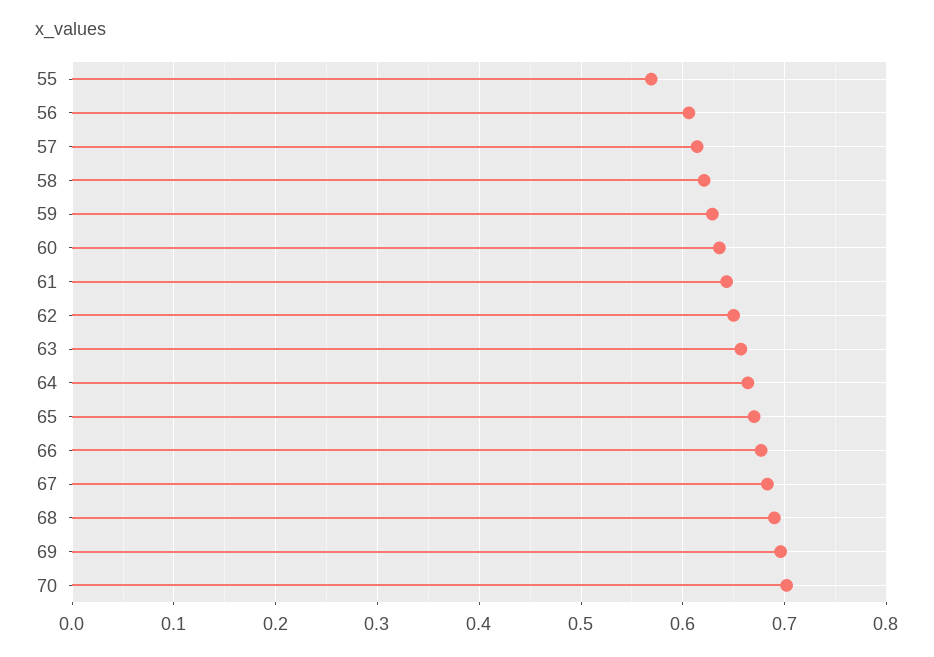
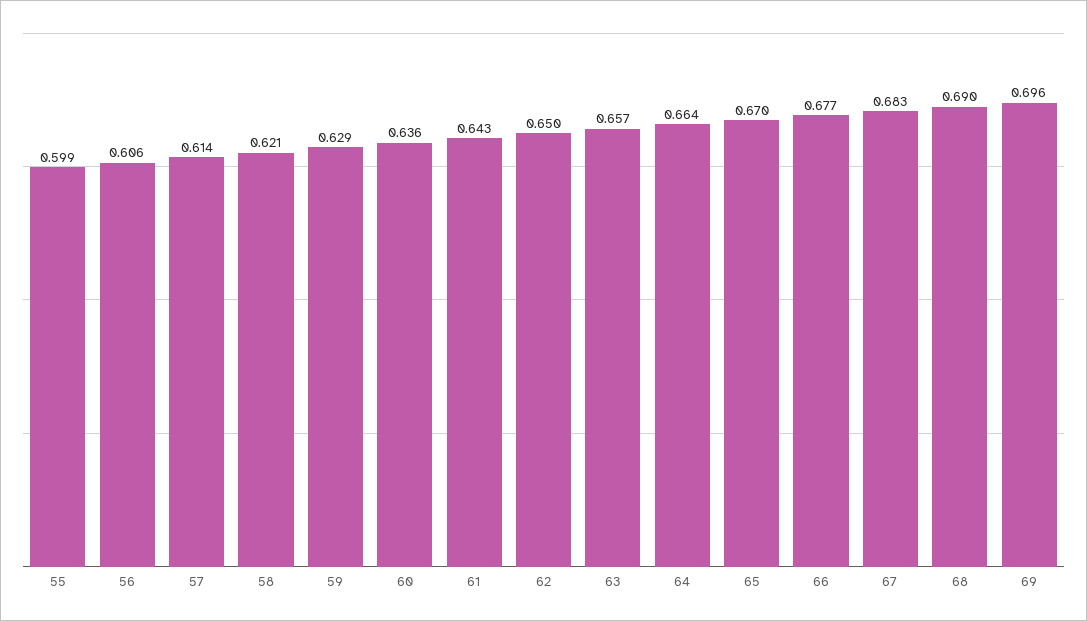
  {
-   "55": 0.57,
+   "55": 0.599,
    "56": 0.606,
    "57": 0.614,
    "58": 0.621,
    "59": 0.629,
    "60": 0.636,
    "61": 0.643,
    "62": 0.65,
    "63": 0.657,
    "64": 0.664,
    "65": 0.67,
    "66": 0.677,
    "67": 0.683,
    "68": 0.69,
-   "69": 0.696,
+   "69": 0.696
-   "70": 0.7
  }

